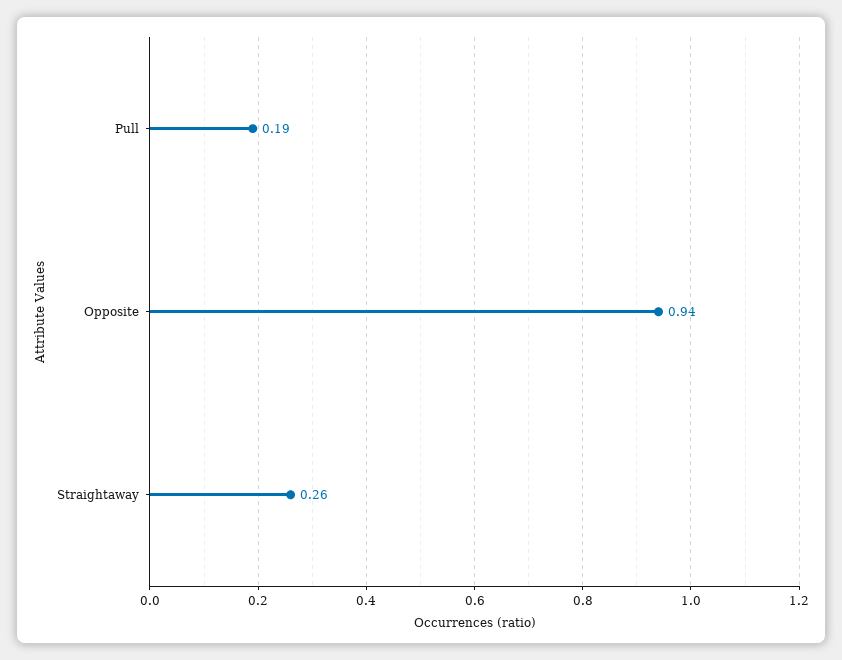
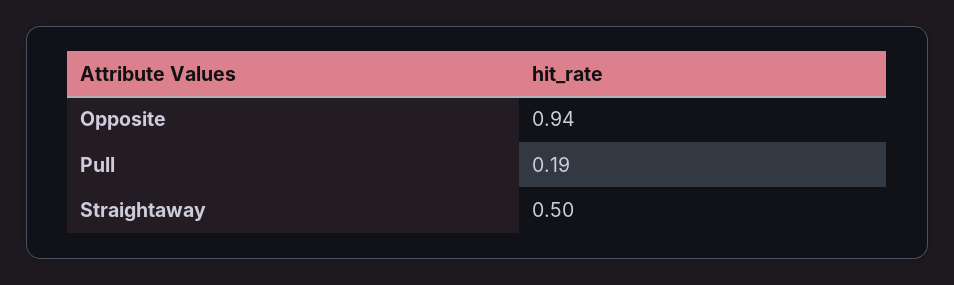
  {
    "Pull": 0.19,
    "Opposite": 0.94,
-   "Straightaway": 0.26
+   "Straightaway": 0.5
  }

